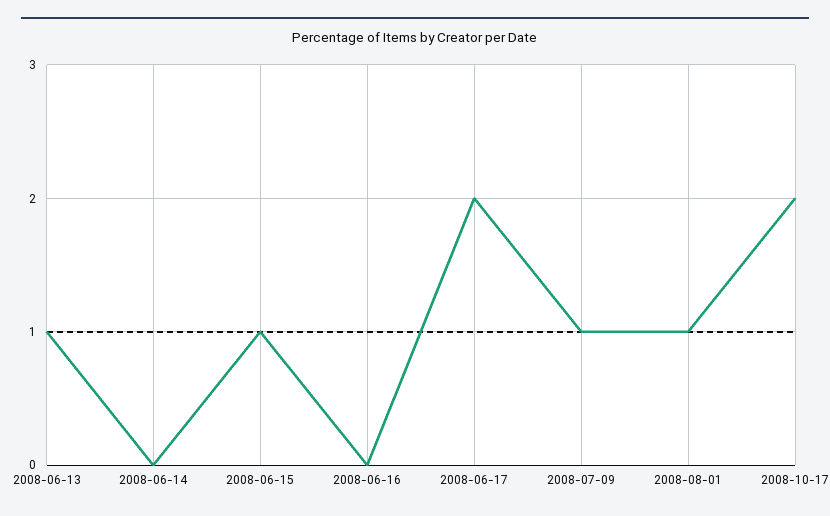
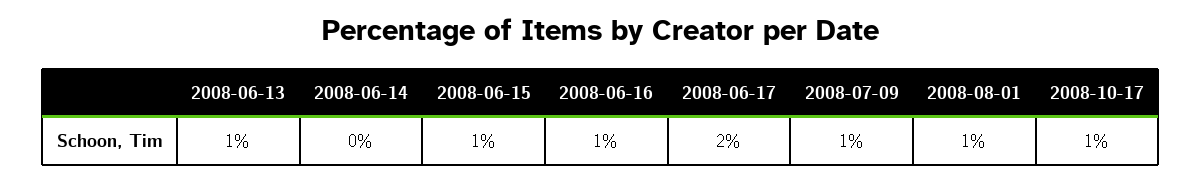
  {
    "2008-06-13": 1,
    "2008-06-14": 0,
    "2008-06-15": 1,
-   "2008-06-16": 0,
+   "2008-06-16": 1,
    "2008-06-17": 2,
    "2008-07-09": 1,
    "2008-08-01": 1,
-   "2008-10-17": 2
+   "2008-10-17": 1
  }

